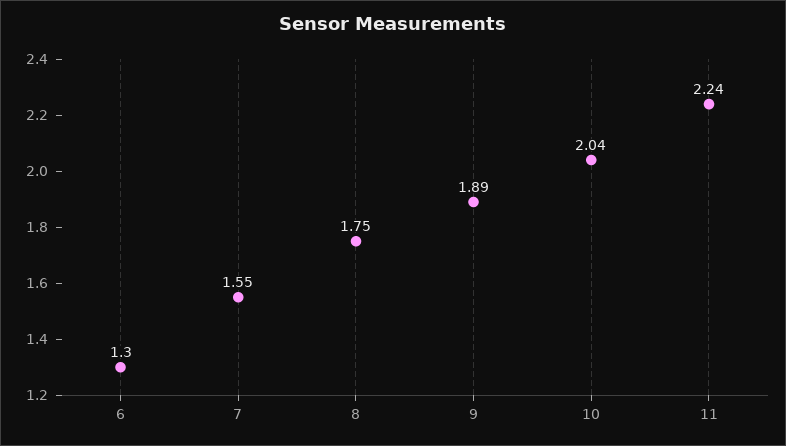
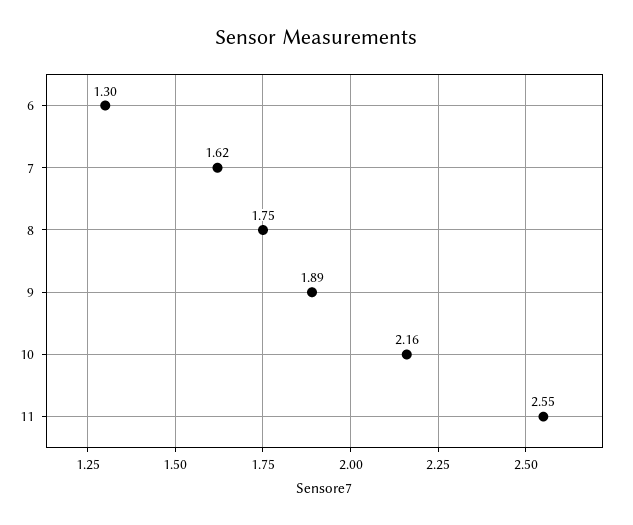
  {
    "6": 1.3,
-   "7": 1.55,
+   "7": 1.62,
    "8": 1.75,
    "9": 1.89,
-   "10": 2.04,
+   "10": 2.16,
-   "11": 2.24
+   "11": 2.55
  }

